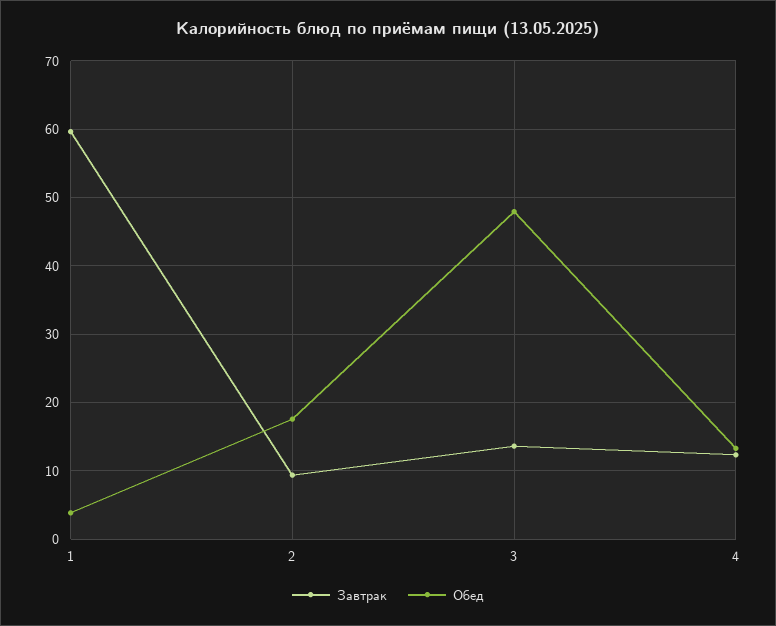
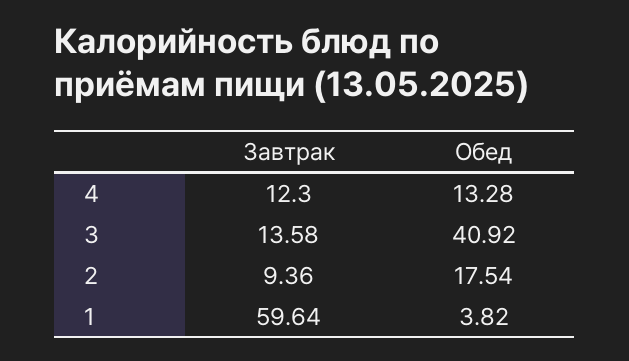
  {
    "Завтрак": {
      "1": 59.64,
      "2": 9.36,
      "3": 13.58,
      "4": 12.3
    },
    "Обед": {
      "1": 3.82,
      "2": 17.54,
-     "3": 48,
+     "3": 40.92,
      "4": 13.28
    }
  }

